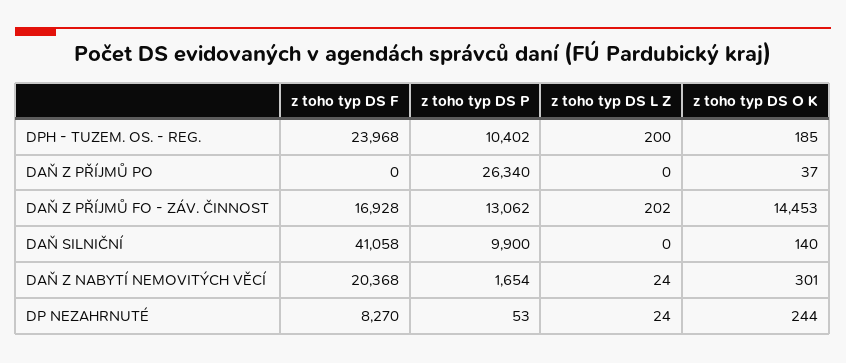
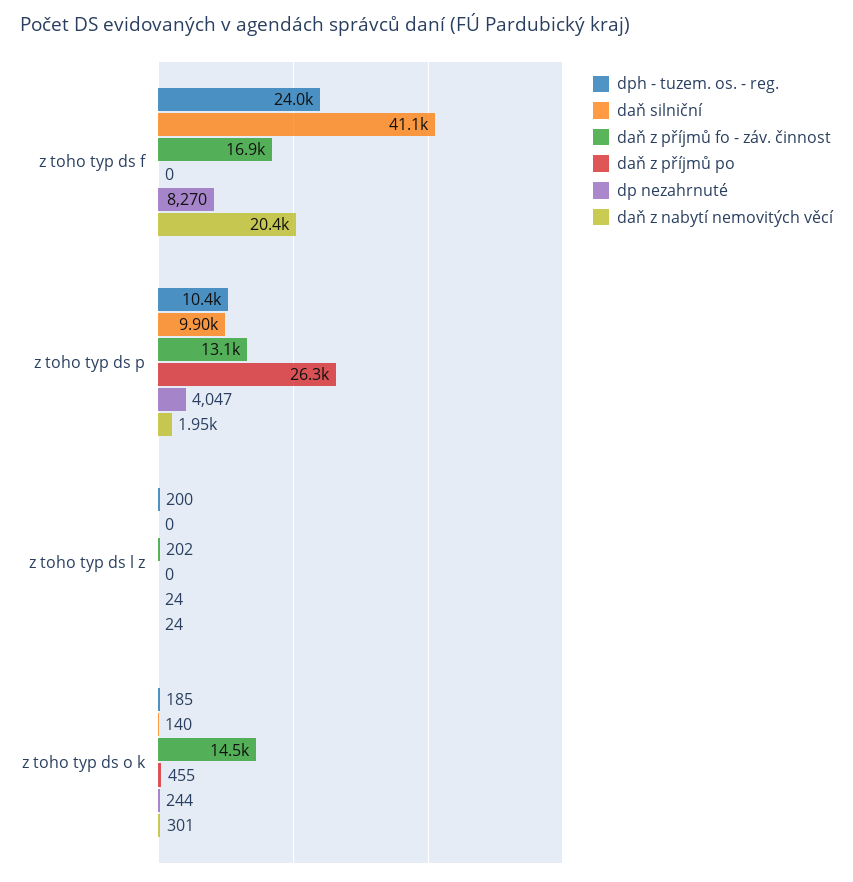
  {
    "DPH - TUZEM. OS. - REG.": {
      "z toho typ DS F": 23968,
      "z toho typ DS P": 10402,
      "z toho typ DS L Z": 200,
      "z toho typ DS O K": 185
    },
    "DAŇ Z PŘÍJMŮ PO": {
      "z toho typ DS F": 0,
      "z toho typ DS P": 26340,
      "z toho typ DS L Z": 0,
-     "z toho typ DS O K": 37
+     "z toho typ DS O K": 455
    },
    "DAŇ Z PŘÍJMŮ FO - ZÁV. ČINNOST": {
      "z toho typ DS F": 16928,
      "z toho typ DS P": 13062,
      "z toho typ DS L Z": 202,
      "z toho typ DS O K": 14453
    },
    "DAŇ SILNIČNÍ": {
      "z toho typ DS F": 41058,
      "z toho typ DS P": 9900,
      "z toho typ DS L Z": 0,
      "z toho typ DS O K": 140
    },
    "DAŇ Z NABYTÍ NEMOVITÝCH VĚCÍ": {
      "z toho typ DS F": 20368,
-     "z toho typ DS P": 1654,
+     "z toho typ DS P": 1950,
      "z toho typ DS L Z": 24,
      "z toho typ DS O K": 301
    },
    "DP NEZAHRNUTÉ": {
      "z toho typ DS F": 8270,
-     "z toho typ DS P": 53,
+     "z toho typ DS P": 4047,
      "z toho typ DS L Z": 24,
      "z toho typ DS O K": 244
    }
  }

